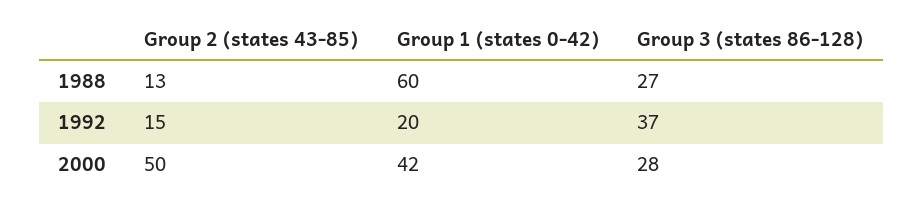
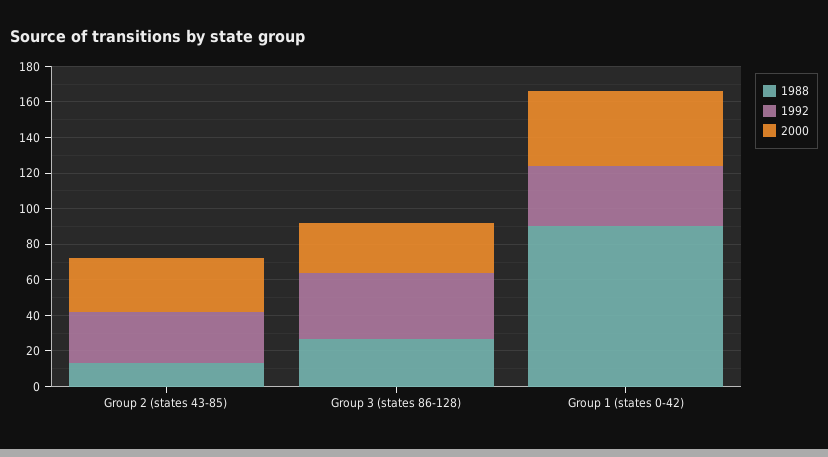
  {
    "1988": {
      "Group 2 (states 43-85)": 13,
-     "Group 1 (states 0-42)": 60,
+     "Group 1 (states 0-42)": 90,
      "Group 3 (states 86-128)": 27
    },
    "1992": {
-     "Group 2 (states 43-85)": 15,
+     "Group 2 (states 43-85)": 30,
-     "Group 1 (states 0-42)": 20,
+     "Group 1 (states 0-42)": 35,
      "Group 3 (states 86-128)": 37
    },
    "2000": {
-     "Group 2 (states 43-85)": 50,
+     "Group 2 (states 43-85)": 30,
      "Group 1 (states 0-42)": 42,
      "Group 3 (states 86-128)": 28
    }
  }

